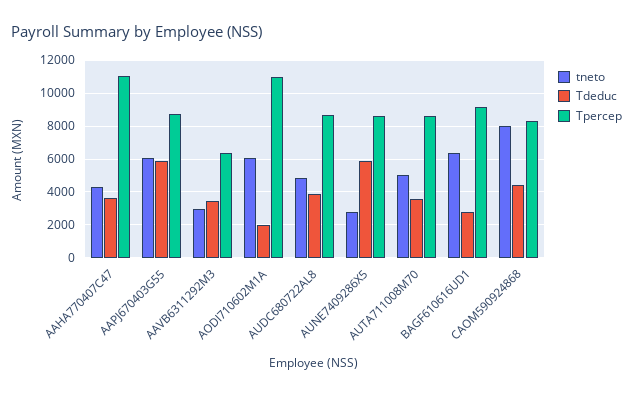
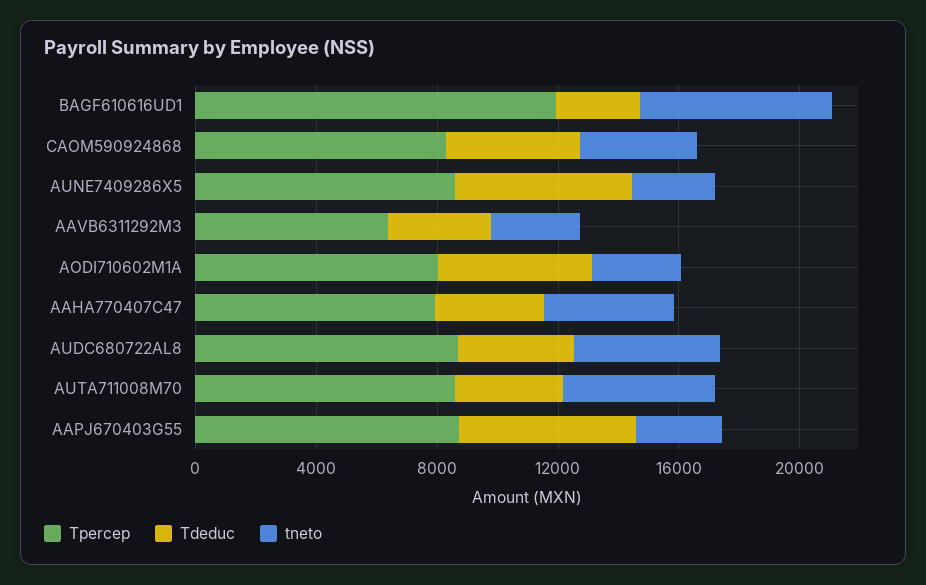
  {
    "tneto": {
      "AAHA770407C47": 4500,
-     "AAPJ670403G55": 6000,
+     "AAPJ670403G55": 3000,
      "AAVB6311292M3": 3000,
-     "AODI710602M1A": 6000,
+     "AODI710602M1A": 3000,
      "AUDC680722AL8": 5000,
      "AUNE7409286X5": 2500,
      "AUTA711008M70": 5000,
      "BAGF610616UD1": 6500,
-     "CAOM590924868": 8000
+     "CAOM590924868": 4000
    },
    "Tdeduc": {
      "AAHA770407C47": 3500,
      "AAPJ670403G55": 6000,
      "AAVB6311292M3": 3500,
-     "AODI710602M1A": 2000,
+     "AODI710602M1A": 5000,
      "AUDC680722AL8": 4000,
      "AUNE7409286X5": 6000,
      "AUTA711008M70": 3500,
      "BAGF610616UD1": 3000,
      "CAOM590924868": 4500
    },
    "Tpercep": {
-     "AAHA770407C47": 11000,
+     "AAHA770407C47": 8000,
      "AAPJ670403G55": 8500,
      "AAVB6311292M3": 6500,
-     "AODI710602M1A": 11000,
+     "AODI710602M1A": 8000,
      "AUDC680722AL8": 8500,
      "AUNE7409286X5": 8500,
      "AUTA711008M70": 8500,
-     "BAGF610616UD1": 9000,
+     "BAGF610616UD1": 12000,
      "CAOM590924868": 8500
    }
  }

